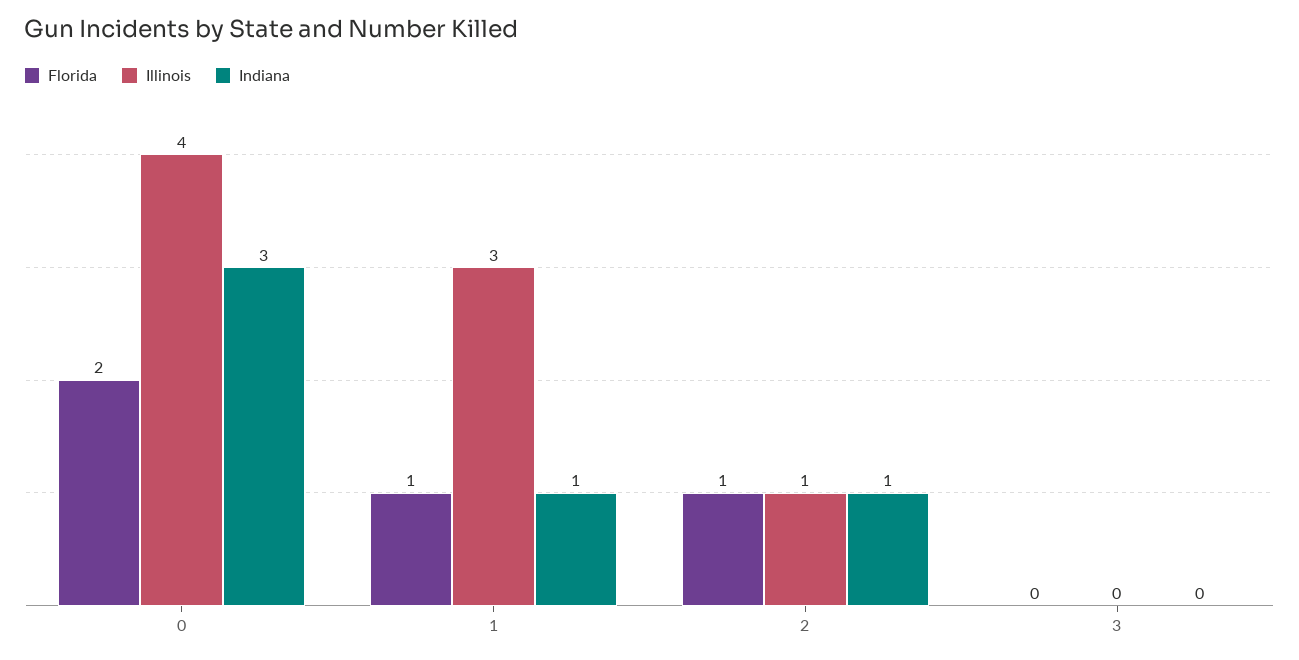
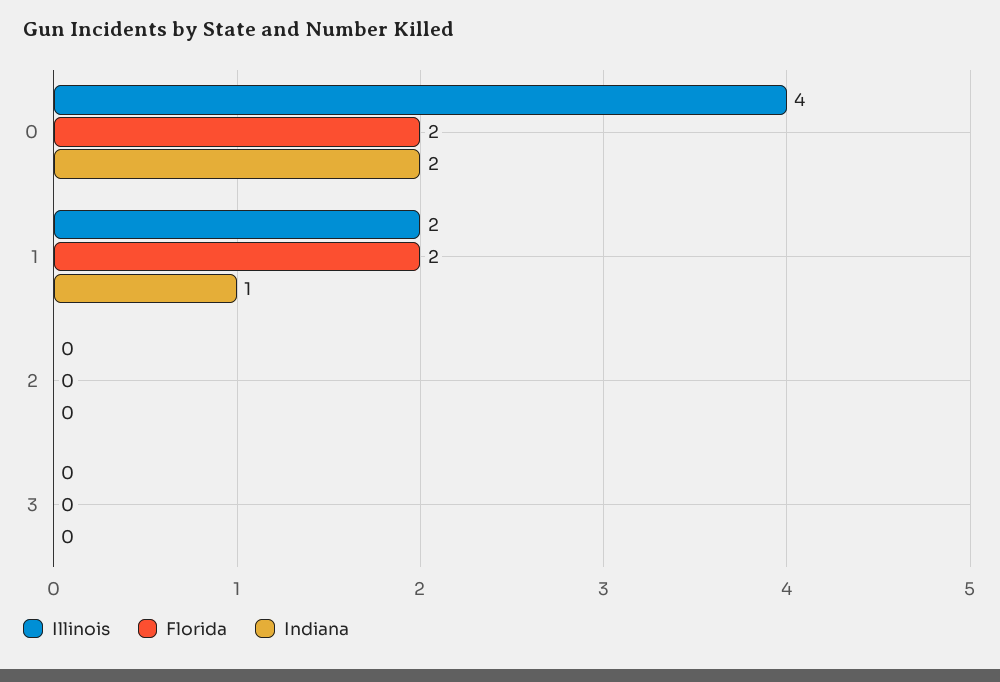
  {
    "Florida": {
      "0": 2,
-     "1": 1,
+     "1": 2,
-     "2": 1,
+     "2": 0,
      "3": 0
    },
    "Illinois": {
      "0": 4,
-     "1": 3,
+     "1": 2,
-     "2": 1,
+     "2": 0,
      "3": 0
    },
    "Indiana": {
-     "0": 3,
+     "0": 2,
      "1": 1,
-     "2": 1,
+     "2": 0,
      "3": 0
    }
  }

